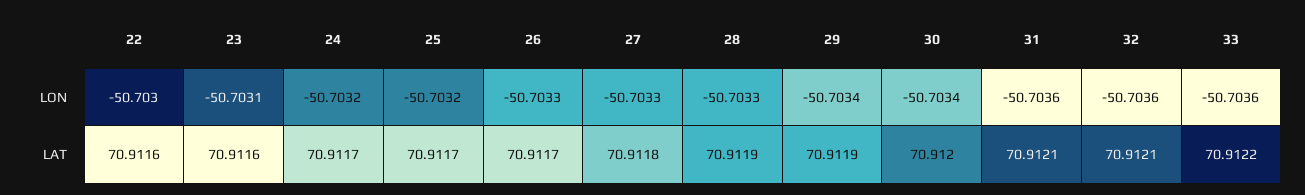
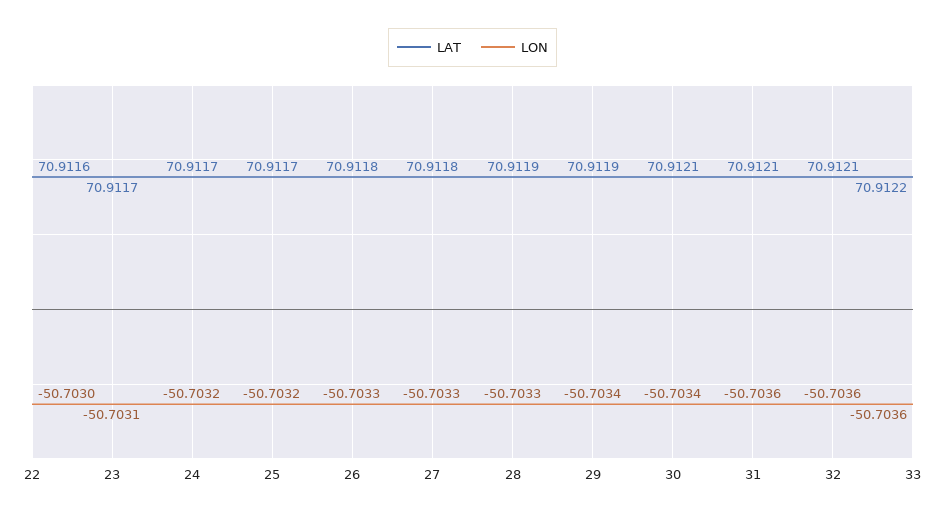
  {
    "LON": {
      "22": -50.703,
      "23": -50.7031,
      "24": -50.7032,
      "25": -50.7032,
      "26": -50.7033,
      "27": -50.7033,
      "28": -50.7033,
      "29": -50.7034,
      "30": -50.7034,
      "31": -50.7036,
      "32": -50.7036,
      "33": -50.7036
    },
    "LAT": {
      "22": 70.9116,
-     "23": 70.9116,
+     "23": 70.9117,
      "24": 70.9117,
      "25": 70.9117,
-     "26": 70.9117,
+     "26": 70.9118,
      "27": 70.9118,
      "28": 70.9119,
      "29": 70.9119,
-     "30": 70.912,
+     "30": 70.9121,
      "31": 70.9121,
      "32": 70.9121,
      "33": 70.9122
    }
  }

